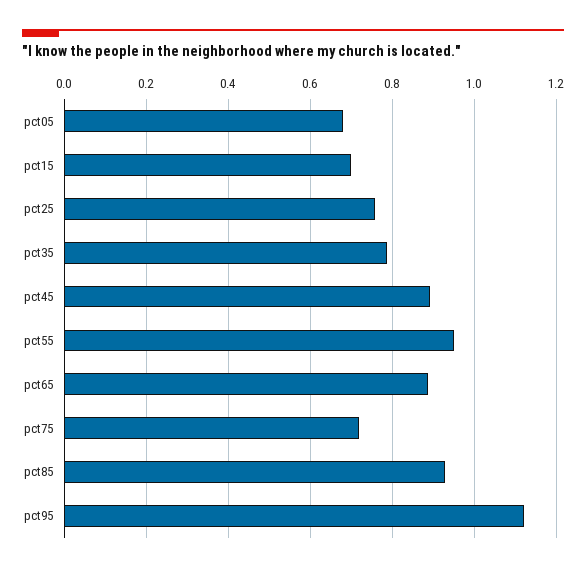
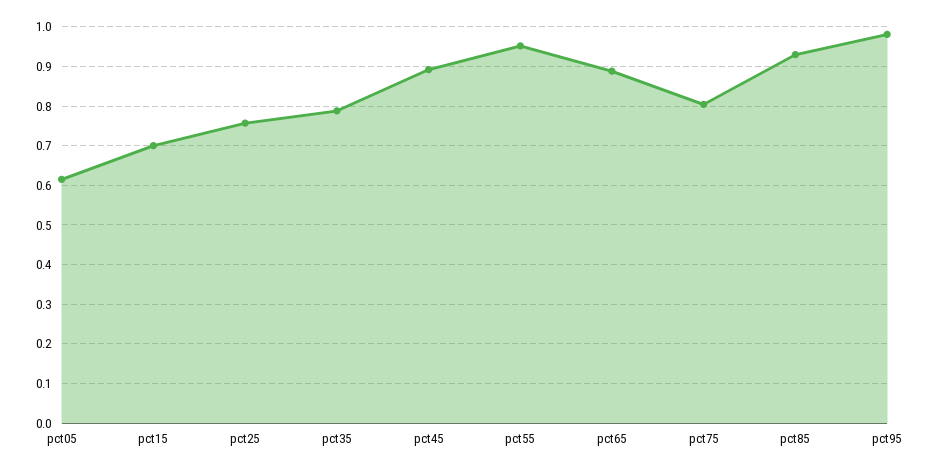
  {
-   "pct05": 0.68,
+   "pct05": 0.62,
    "pct15": 0.7,
    "pct25": 0.76,
    "pct35": 0.78,
    "pct45": 0.9,
    "pct55": 0.96,
    "pct65": 0.88,
-   "pct75": 0.72,
+   "pct75": 0.8,
    "pct85": 0.94,
-   "pct95": 1.12
+   "pct95": 0.98
  }

